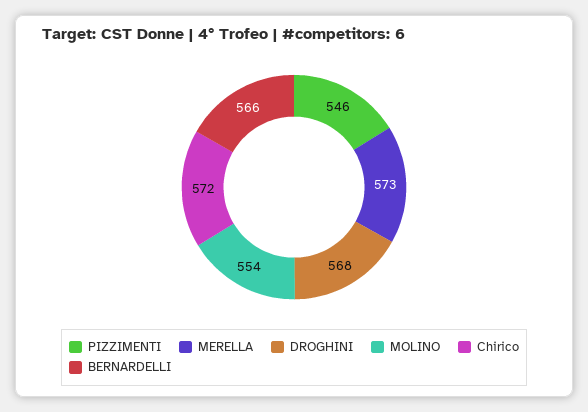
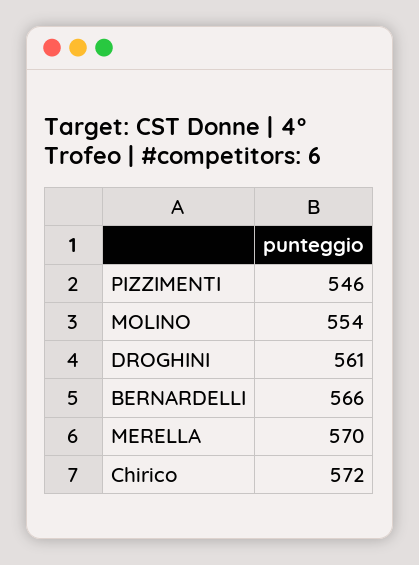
  {
    "PIZZIMENTI": 546,
-   "MERELLA": 573,
+   "MERELLA": 570,
-   "DROGHINI": 568,
+   "DROGHINI": 561,
    "MOLINO": 554,
    "Chirico": 572,
    "BERNARDELLI": 566
  }

